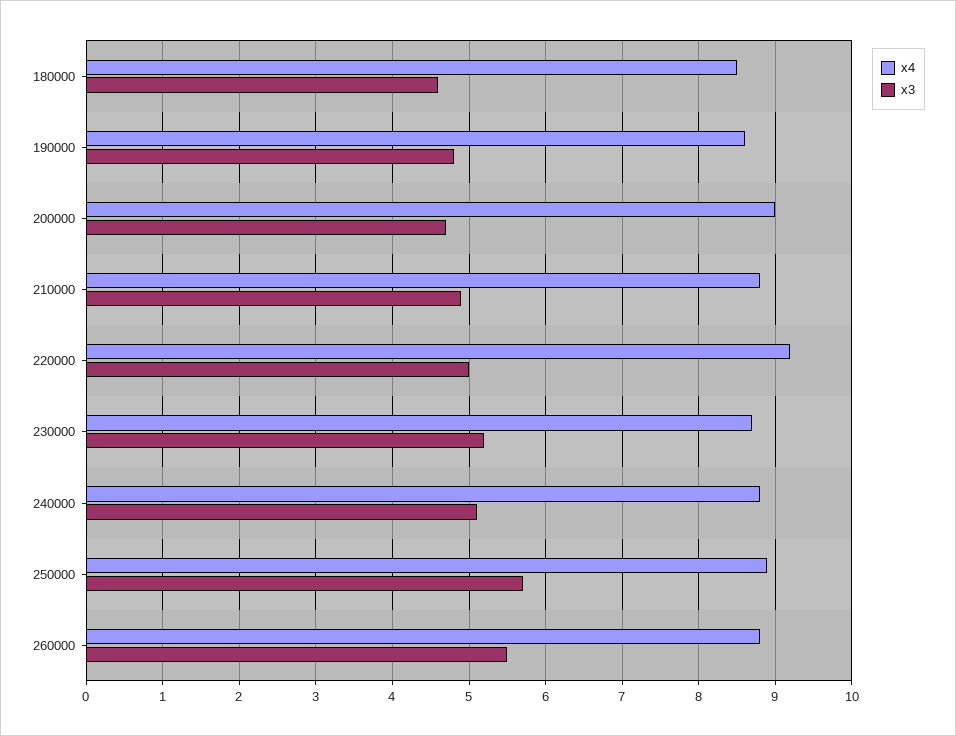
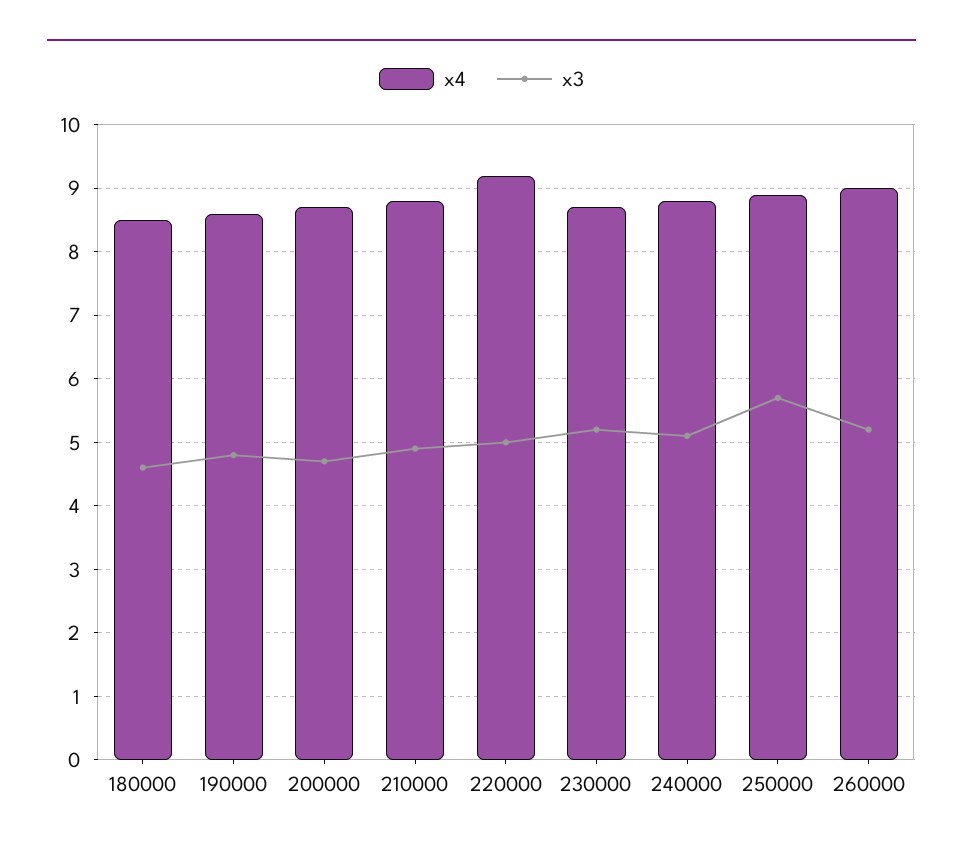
  {
    "x4": {
      "180000": 8.5,
      "190000": 8.6,
-     "200000": 9,
+     "200000": 8.7,
      "210000": 8.8,
      "220000": 9.2,
      "230000": 8.7,
      "240000": 8.8,
      "250000": 8.9,
-     "260000": 8.8
+     "260000": 9
    },
    "x3": {
      "180000": 4.6,
      "190000": 4.8,
      "200000": 4.7,
      "210000": 4.9,
      "220000": 5,
      "230000": 5.2,
      "240000": 5.1,
      "250000": 5.7,
-     "260000": 5.5
+     "260000": 5.2
    }
  }

